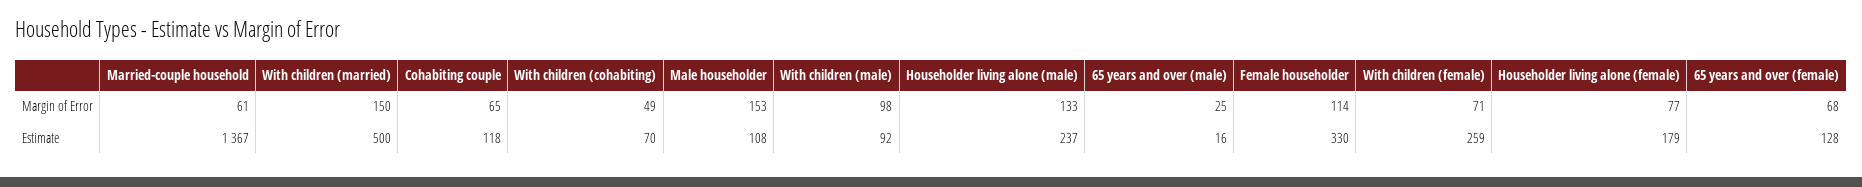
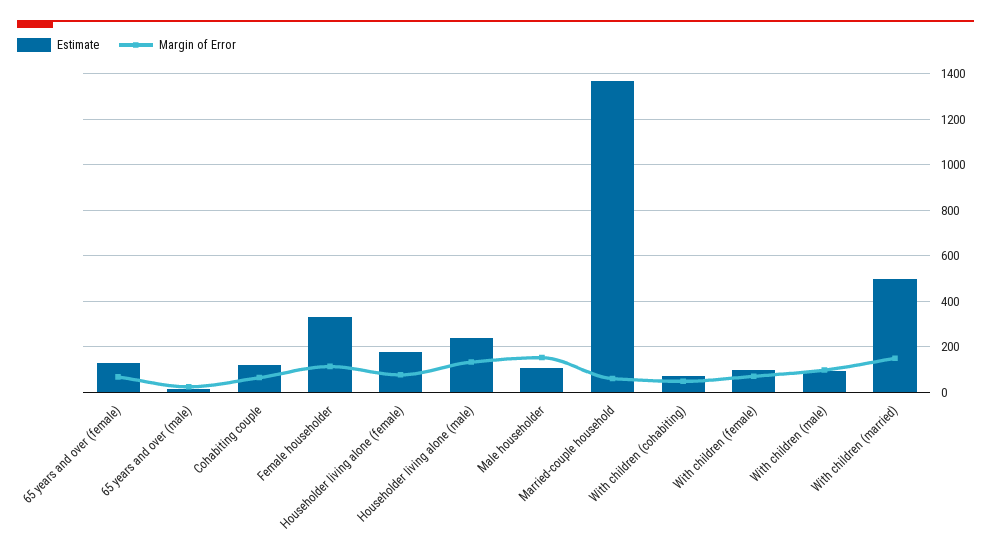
  {
    "Margin of Error": {
      "Married-couple household": 61,
      "With children (married)": 150,
      "Cohabiting couple": 65,
      "With children (cohabiting)": 49,
      "Male householder": 153,
      "With children (male)": 98,
      "Householder living alone (male)": 133,
      "65 years and over (male)": 25,
      "Female householder": 114,
      "With children (female)": 71,
      "Householder living alone (female)": 77,
      "65 years and over (female)": 68
    },
    "Estimate": {
      "Married-couple household": 1367,
      "With children (married)": 500,
      "Cohabiting couple": 118,
      "With children (cohabiting)": 70,
      "Male householder": 108,
      "With children (male)": 92,
      "Householder living alone (male)": 237,
      "65 years and over (male)": 16,
      "Female householder": 330,
-     "With children (female)": 259,
+     "With children (female)": 100,
      "Householder living alone (female)": 179,
      "65 years and over (female)": 128
    }
  }

